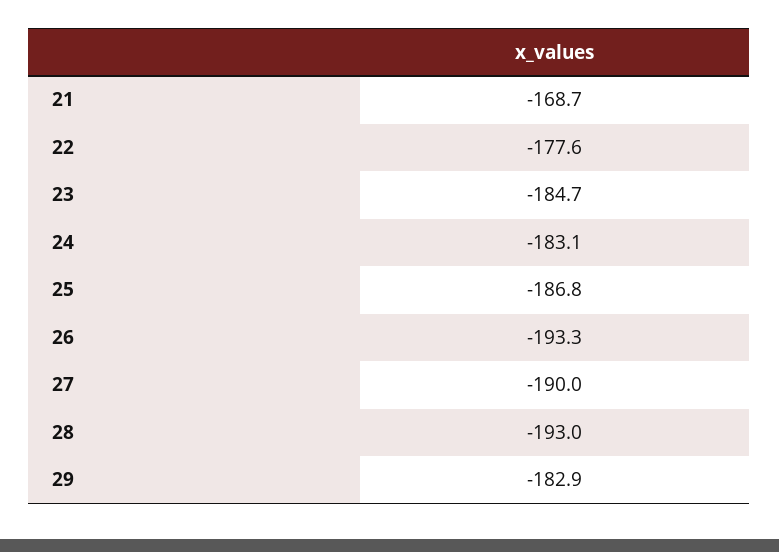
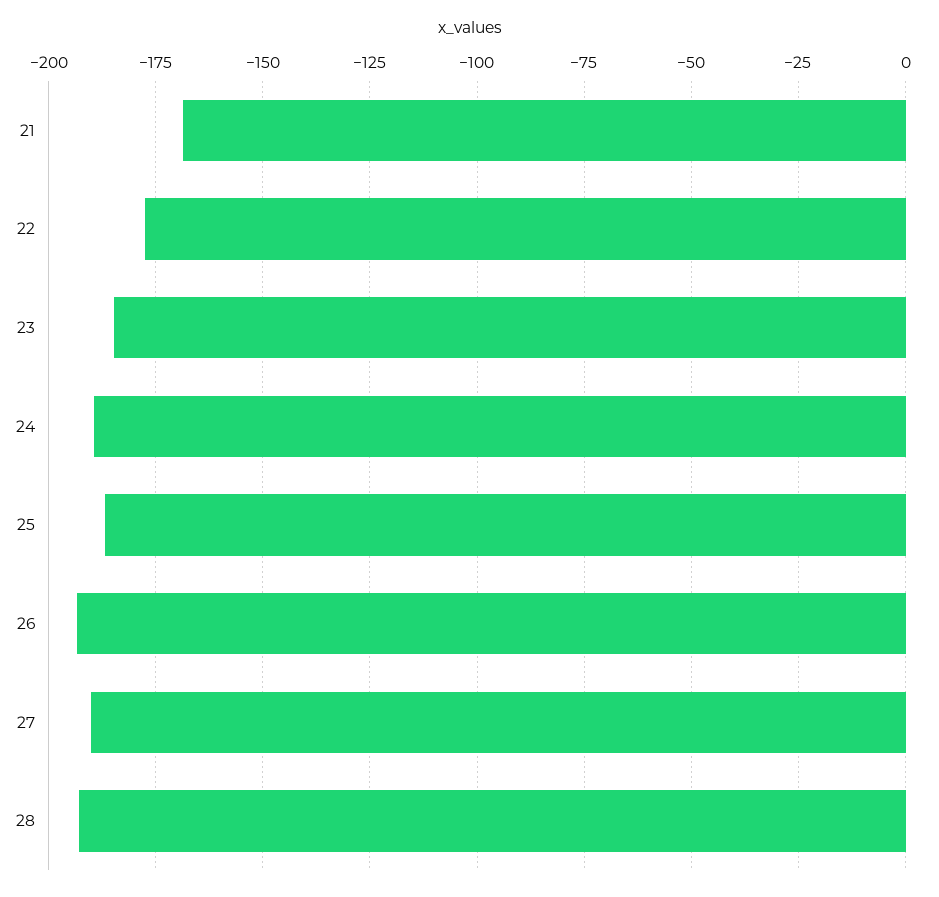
  {
    "21": -168.7,
    "22": -177.6,
    "23": -184.7,
-   "24": -183.1,
+   "24": -190,
    "25": -186.8,
    "26": -193.3,
    "27": -190,
-   "28": -193,
+   "28": -193
-   "29": -182.9
  }

